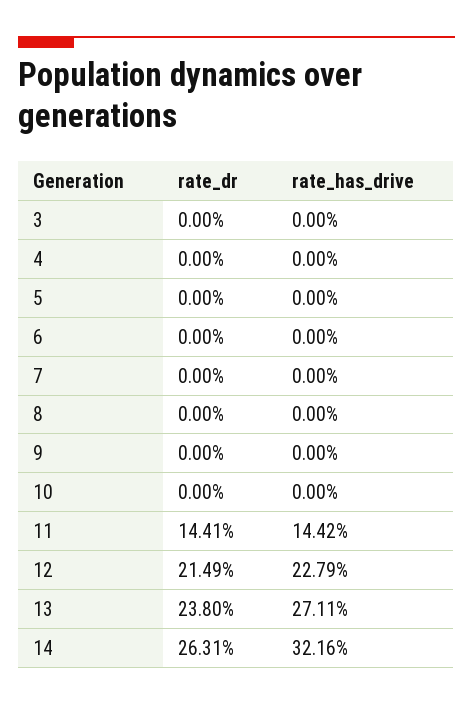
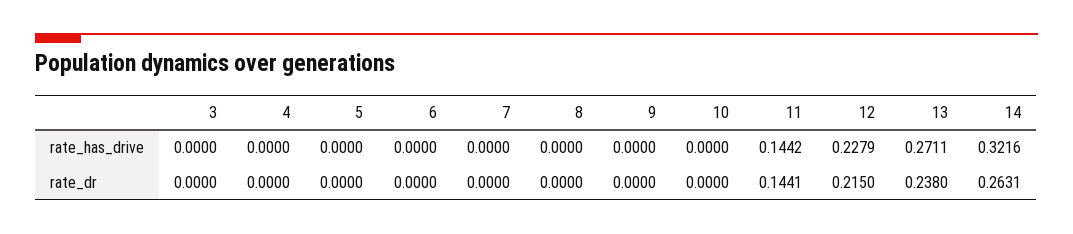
  {
    "rate_dr": {
      "3": 0,
      "4": 0,
      "5": 0,
      "6": 0,
      "7": 0,
      "8": 0,
      "9": 0,
      "10": 0,
      "11": 0.1441,
-     "12": 0.2149,
+     "12": 0.215,
      "13": 0.238,
      "14": 0.2631
    },
    "rate_has_drive": {
      "3": 0,
      "4": 0,
      "5": 0,
      "6": 0,
      "7": 0,
      "8": 0,
      "9": 0,
      "10": 0,
      "11": 0.1442,
      "12": 0.2279,
      "13": 0.2711,
      "14": 0.3216
    }
  }

